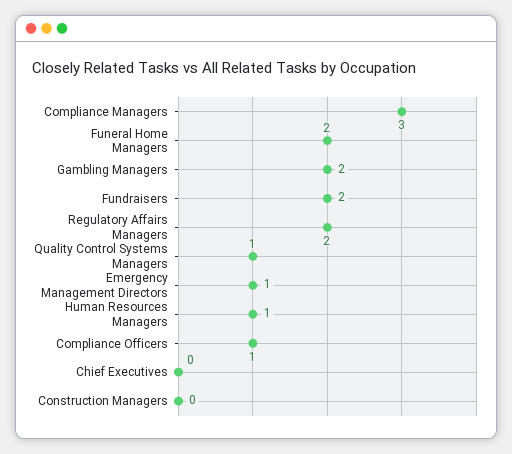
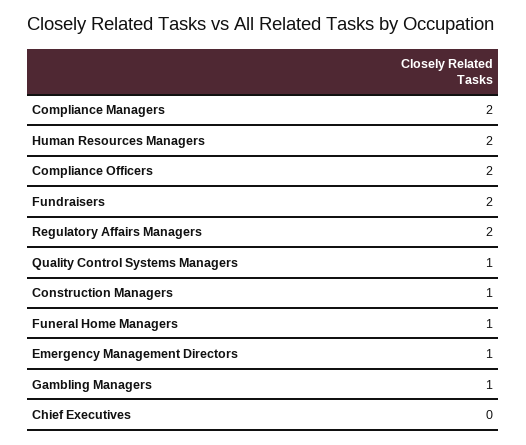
  {
-   "Compliance Managers": 3,
+   "Compliance Managers": 2,
-   "Funeral Home Managers": 2,
+   "Funeral Home Managers": 1,
-   "Gambling Managers": 2,
+   "Gambling Managers": 1,
    "Fundraisers": 2,
    "Regulatory Affairs Managers": 2,
    "Quality Control Systems Managers": 1,
    "Emergency Management Directors": 1,
-   "Human Resources Managers": 1,
+   "Human Resources Managers": 2,
-   "Compliance Officers": 1,
+   "Compliance Officers": 2,
    "Chief Executives": 0,
-   "Construction Managers": 0
+   "Construction Managers": 1
  }

